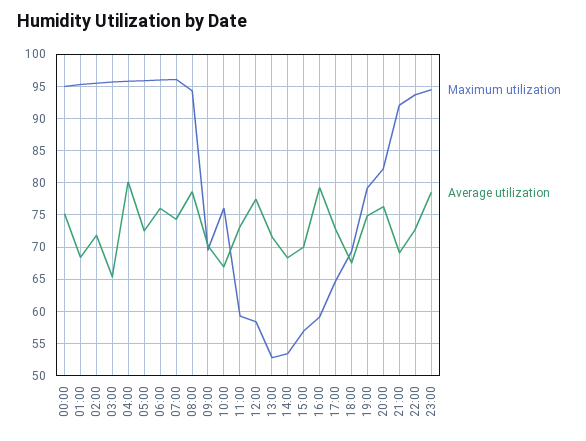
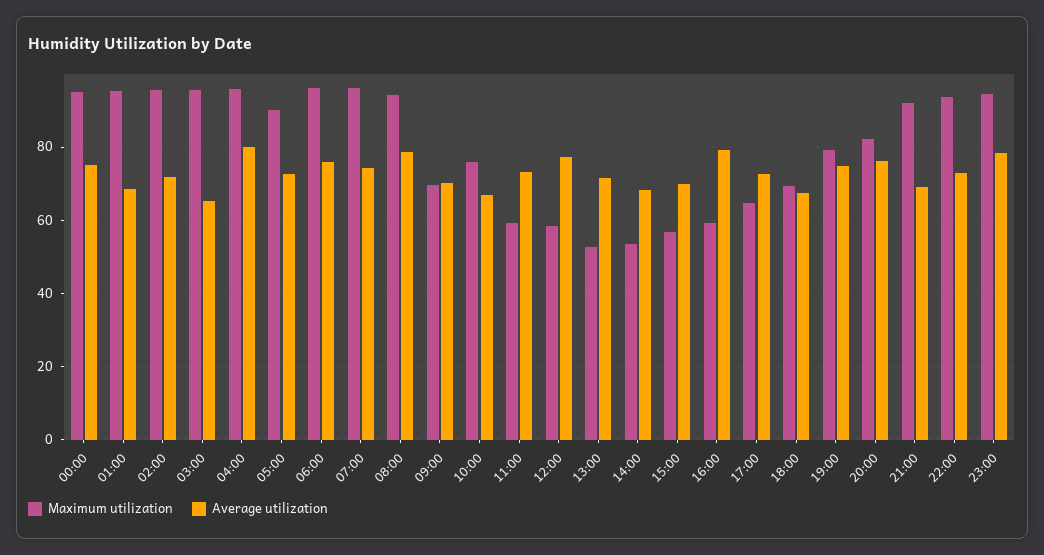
  {
    "Maximum utilization": {
      "00:00": 95,
      "01:00": 95,
      "02:00": 96,
      "03:00": 96,
      "04:00": 96,
-     "05:00": 96,
+     "05:00": 90,
      "06:00": 96,
      "07:00": 96,
      "08:00": 94,
      "09:00": 70,
      "10:00": 76,
      "11:00": 59,
      "12:00": 58,
      "13:00": 53,
      "14:00": 53,
      "15:00": 57,
      "16:00": 59,
      "17:00": 65,
      "18:00": 69,
      "19:00": 79,
      "20:00": 82,
      "21:00": 92,
      "22:00": 94,
      "23:00": 95
    },
    "Average utilization": {
      "00:00": 75,
      "01:00": 68,
      "02:00": 72,
      "03:00": 65,
      "04:00": 80,
      "05:00": 73,
      "06:00": 76,
      "07:00": 74,
      "08:00": 79,
      "09:00": 70,
      "10:00": 67,
      "11:00": 73,
      "12:00": 77,
      "13:00": 72,
      "14:00": 68,
      "15:00": 70,
      "16:00": 79,
      "17:00": 73,
      "18:00": 68,
      "19:00": 75,
      "20:00": 76,
      "21:00": 69,
      "22:00": 73,
      "23:00": 79
    }
  }

